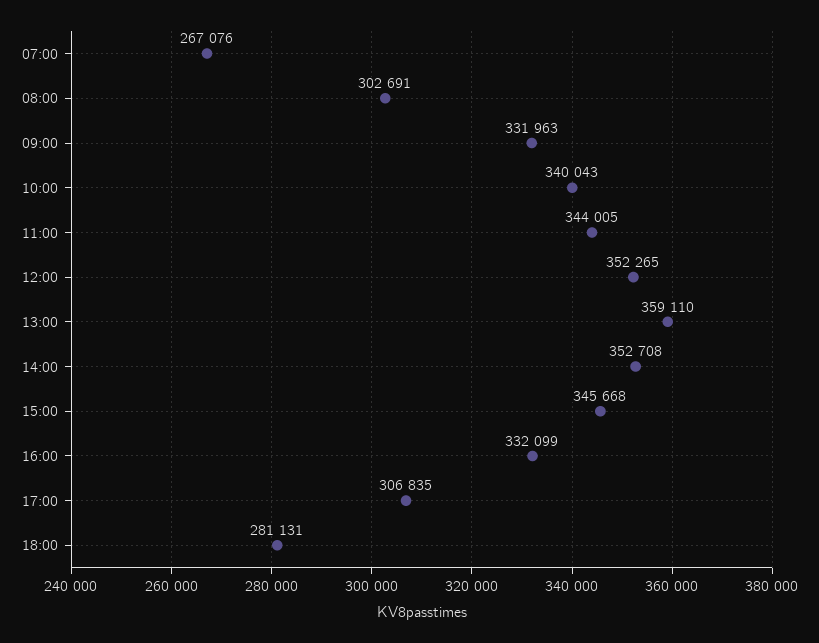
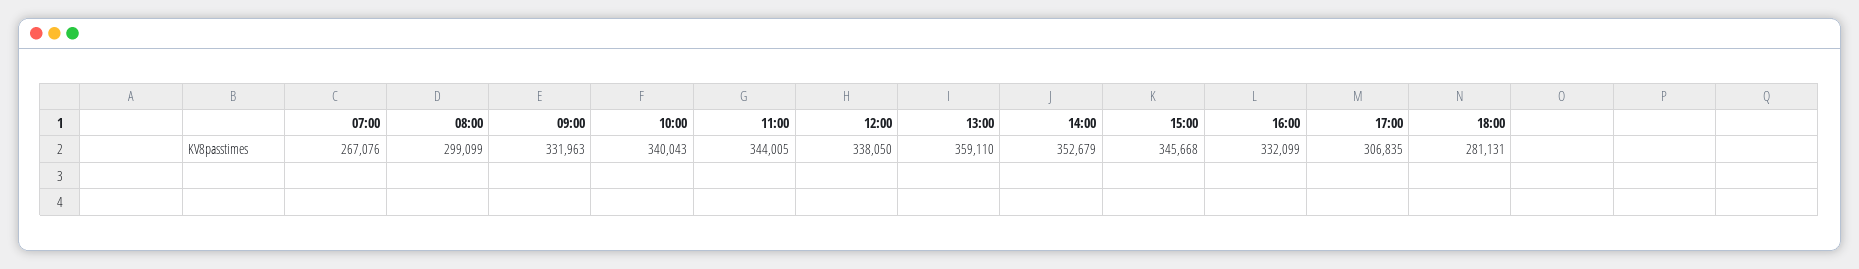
  {
    "07:00": 267076,
-   "08:00": 302691,
+   "08:00": 299099,
    "09:00": 331963,
    "10:00": 340043,
    "11:00": 344005,
-   "12:00": 352265,
+   "12:00": 338050,
    "13:00": 359110,
-   "14:00": 352708,
+   "14:00": 352679,
    "15:00": 345668,
    "16:00": 332099,
    "17:00": 306835,
    "18:00": 281131
  }

